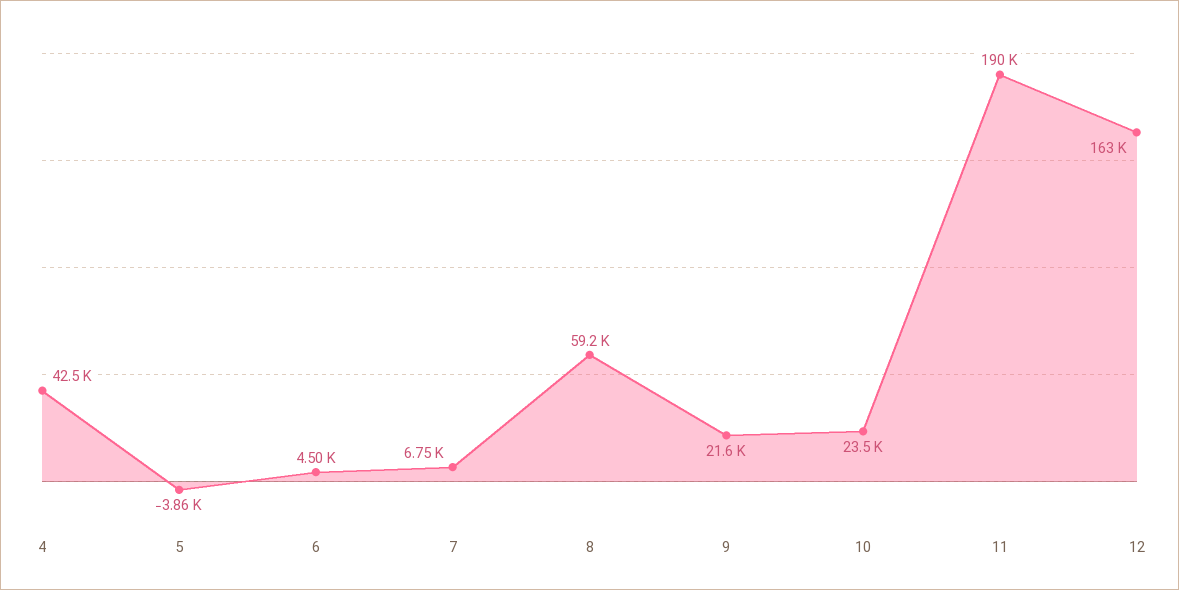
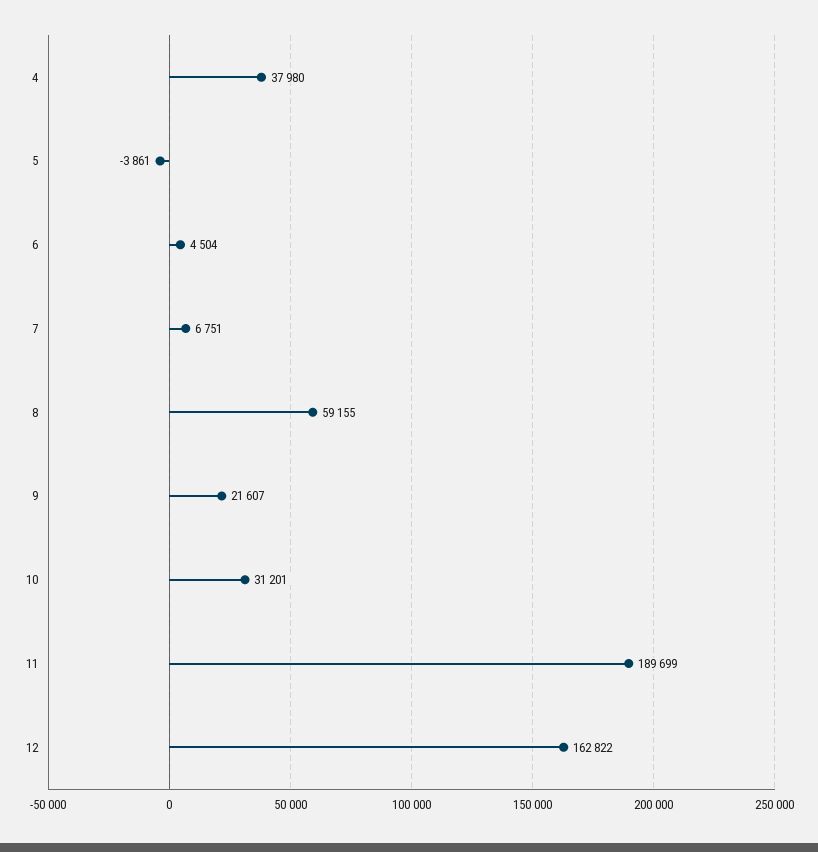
  {
-   "4": 42500,
+   "4": 37980,
    "5": -3861,
    "6": 4504,
    "7": 6751,
    "8": 59155,
    "9": 21607,
-   "10": 23500,
+   "10": 31201,
    "11": 189699,
    "12": 162822
  }

